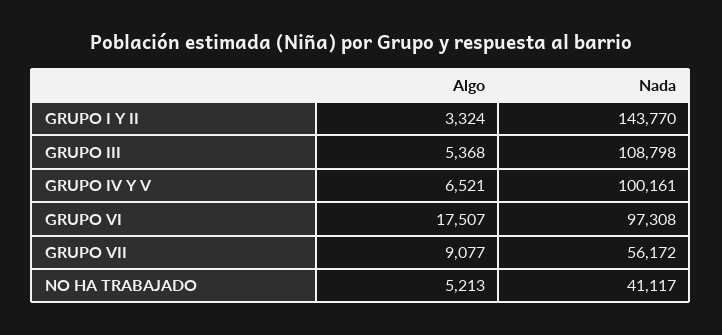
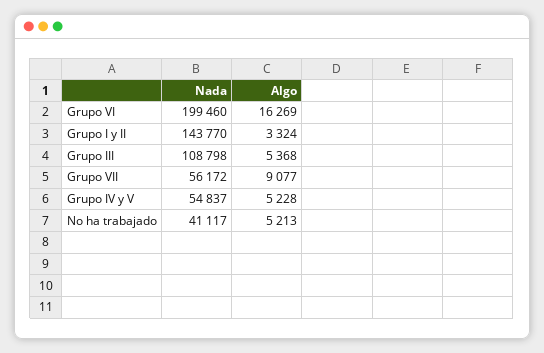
  {
    "Algo": {
      "GRUPO I Y II": 3324,
      "GRUPO III": 5368,
-     "GRUPO IV Y V": 6521,
+     "GRUPO IV Y V": 5228,
-     "GRUPO VI": 17507,
+     "GRUPO VI": 16269,
      "GRUPO VII": 9077,
      "NO HA TRABAJADO": 5213
    },
    "Nada": {
      "GRUPO I Y II": 143770,
      "GRUPO III": 108798,
-     "GRUPO IV Y V": 100161,
+     "GRUPO IV Y V": 54837,
-     "GRUPO VI": 97308,
+     "GRUPO VI": 199460,
      "GRUPO VII": 56172,
      "NO HA TRABAJADO": 41117
    }
  }

